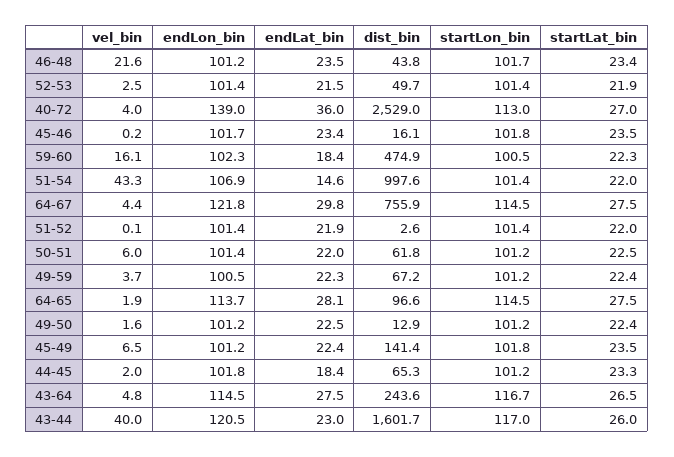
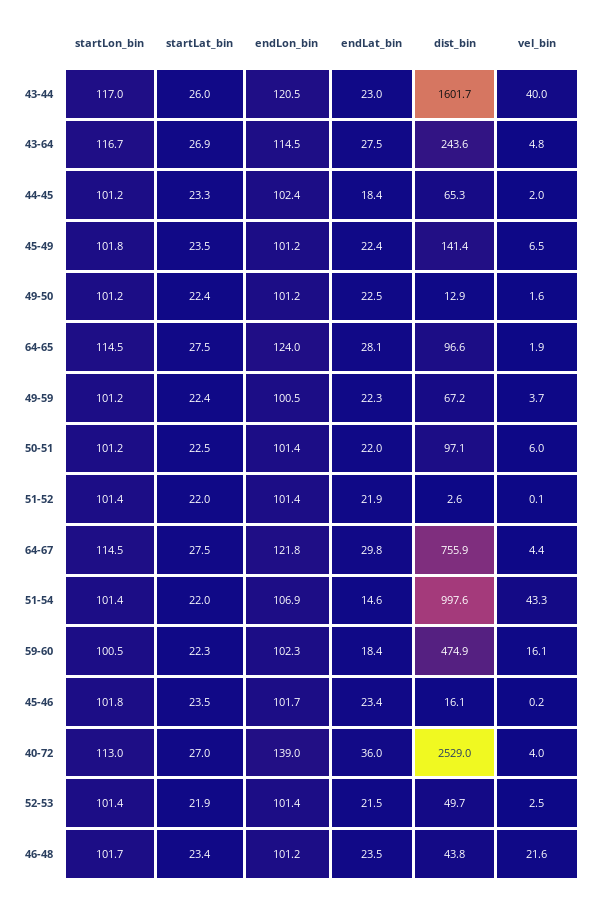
  {
    "vel_bin": {
      "46-48": 21.6,
      "52-53": 2.5,
      "40-72": 4,
      "45-46": 0.2,
      "59-60": 16.1,
      "51-54": 43.3,
      "64-67": 4.4,
      "51-52": 0.1,
      "50-51": 6,
      "49-59": 3.7,
      "64-65": 1.9,
      "49-50": 1.6,
      "45-49": 6.5,
      "44-45": 2,
      "43-64": 4.8,
      "43-44": 40
    },
    "endLon_bin": {
      "46-48": 101.2,
      "52-53": 101.4,
      "40-72": 139,
      "45-46": 101.7,
      "59-60": 102.3,
      "51-54": 106.9,
      "64-67": 121.8,
      "51-52": 101.4,
      "50-51": 101.4,
      "49-59": 100.5,
-     "64-65": 113.7,
+     "64-65": 124,
      "49-50": 101.2,
      "45-49": 101.2,
-     "44-45": 101.8,
+     "44-45": 102.4,
      "43-64": 114.5,
      "43-44": 120.5
    },
    "endLat_bin": {
      "46-48": 23.5,
      "52-53": 21.5,
      "40-72": 36,
      "45-46": 23.4,
      "59-60": 18.4,
      "51-54": 14.6,
      "64-67": 29.8,
      "51-52": 21.9,
      "50-51": 22,
      "49-59": 22.3,
      "64-65": 28.1,
      "49-50": 22.5,
      "45-49": 22.4,
      "44-45": 18.4,
      "43-64": 27.5,
      "43-44": 23
    },
    "dist_bin": {
      "46-48": 43.8,
      "52-53": 49.7,
      "40-72": 2529,
      "45-46": 16.1,
      "59-60": 474.9,
      "51-54": 997.6,
      "64-67": 755.9,
      "51-52": 2.6,
-     "50-51": 61.8,
+     "50-51": 97.1,
      "49-59": 67.2,
      "64-65": 96.6,
      "49-50": 12.9,
      "45-49": 141.4,
      "44-45": 65.3,
      "43-64": 243.6,
      "43-44": 1601.7
    },
    "startLon_bin": {
      "46-48": 101.7,
      "52-53": 101.4,
      "40-72": 113,
      "45-46": 101.8,
      "59-60": 100.5,
      "51-54": 101.4,
      "64-67": 114.5,
      "51-52": 101.4,
      "50-51": 101.2,
      "49-59": 101.2,
      "64-65": 114.5,
      "49-50": 101.2,
      "45-49": 101.8,
      "44-45": 101.2,
      "43-64": 116.7,
      "43-44": 117
    },
    "startLat_bin": {
      "46-48": 23.4,
      "52-53": 21.9,
      "40-72": 27,
      "45-46": 23.5,
      "59-60": 22.3,
      "51-54": 22,
      "64-67": 27.5,
      "51-52": 22,
      "50-51": 22.5,
      "49-59": 22.4,
      "64-65": 27.5,
      "49-50": 22.4,
      "45-49": 23.5,
      "44-45": 23.3,
-     "43-64": 26.5,
+     "43-64": 26.9,
      "43-44": 26
    }
  }

